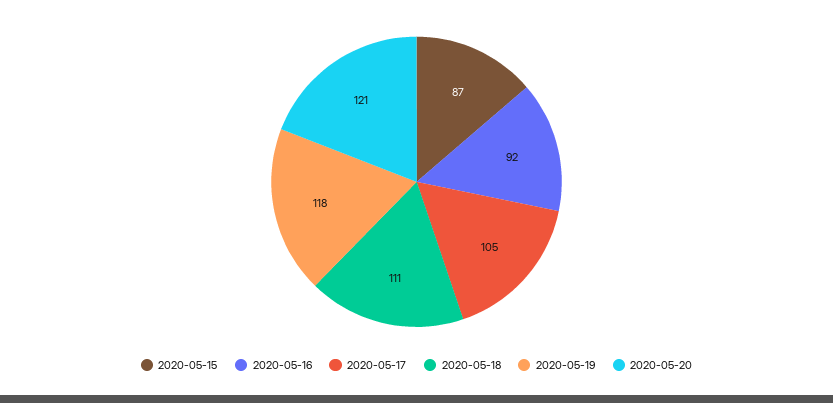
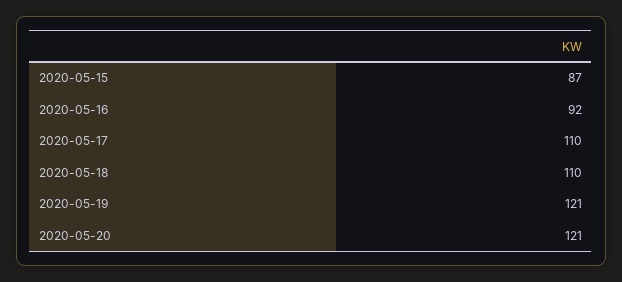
  {
    "2020-05-15": 87,
    "2020-05-16": 92,
-   "2020-05-17": 105,
+   "2020-05-17": 110,
-   "2020-05-18": 111,
+   "2020-05-18": 110,
-   "2020-05-19": 118,
+   "2020-05-19": 121,
    "2020-05-20": 121
  }

